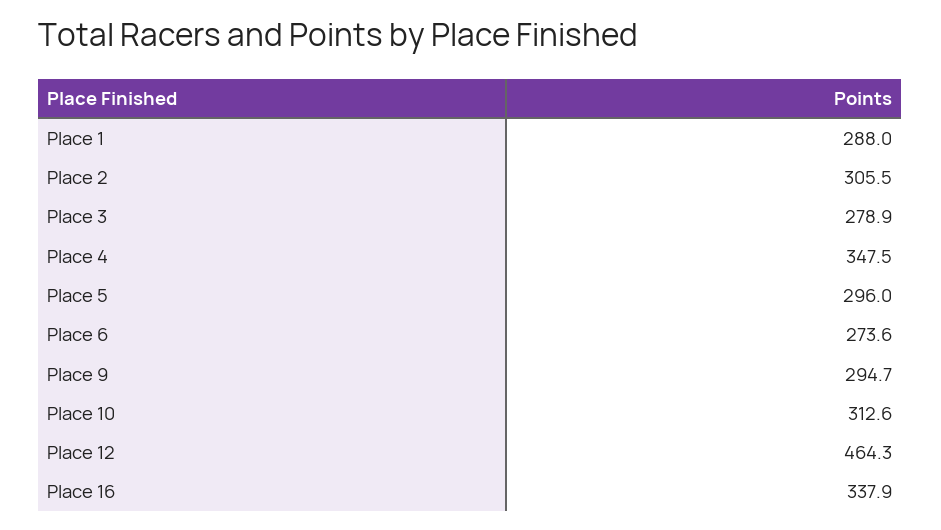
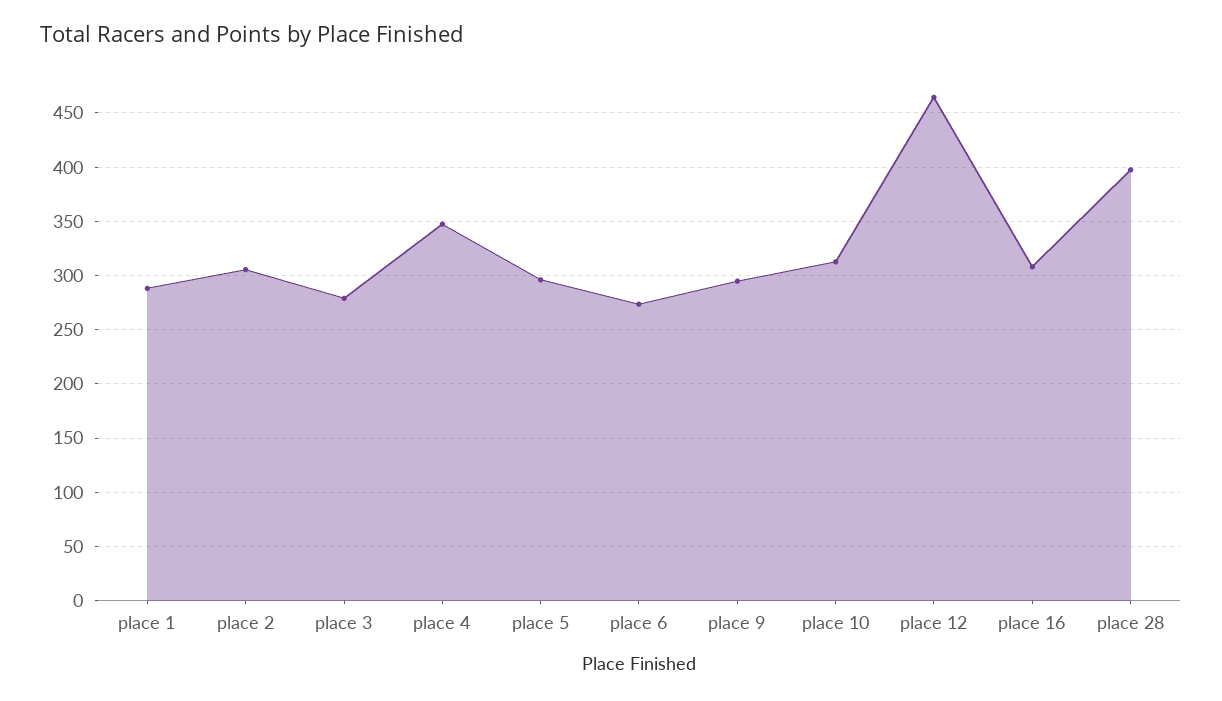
  {
    "Place 1": 288,
    "Place 2": 305.5,
    "Place 3": 278.9,
    "Place 4": 347.5,
    "Place 5": 296,
    "Place 6": 273.6,
    "Place 9": 294.7,
    "Place 10": 312.6,
    "Place 12": 464.3,
-   "Place 16": 337.9
+   "Place 16": 310,
+   "place 28": 400
  }

